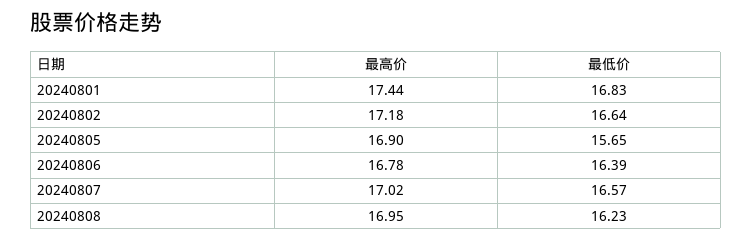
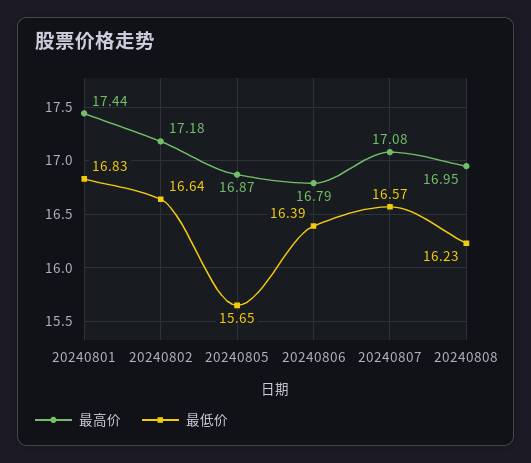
  {
    "最高价": {
      "20240801": 17.44,
      "20240802": 17.18,
-     "20240805": 16.9,
+     "20240805": 16.87,
-     "20240806": 16.78,
+     "20240806": 16.79,
-     "20240807": 17.02,
+     "20240807": 17.08,
      "20240808": 16.95
    },
    "最低价": {
      "20240801": 16.83,
      "20240802": 16.64,
      "20240805": 15.65,
      "20240806": 16.39,
      "20240807": 16.57,
      "20240808": 16.23
    }
  }

